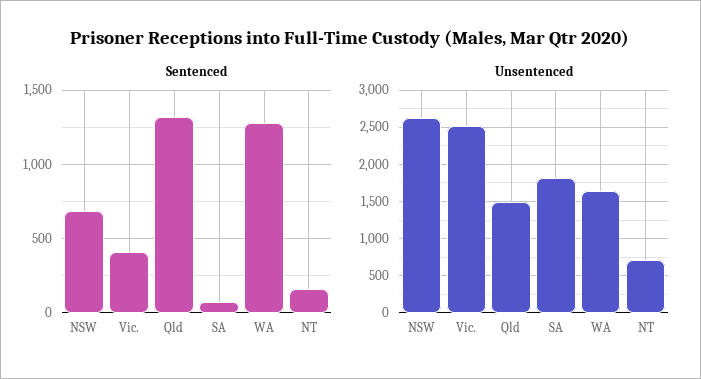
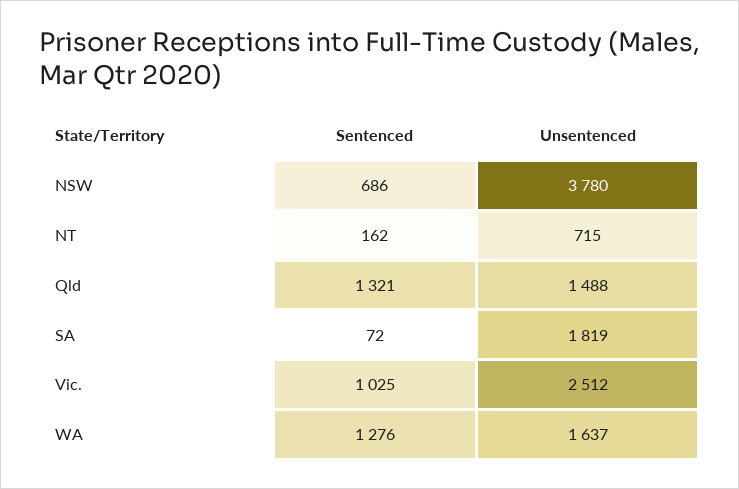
  {
    "Sentenced": {
      "NSW": 686,
-     "Vic.": 400,
+     "Vic.": 1025,
      "Qld": 1321,
      "SA": 72,
      "WA": 1276,
      "NT": 162
    },
    "Unsentenced": {
-     "NSW": 2600,
+     "NSW": 3780,
      "Vic.": 2512,
      "Qld": 1488,
      "SA": 1819,
      "WA": 1637,
      "NT": 715
    }
  }

